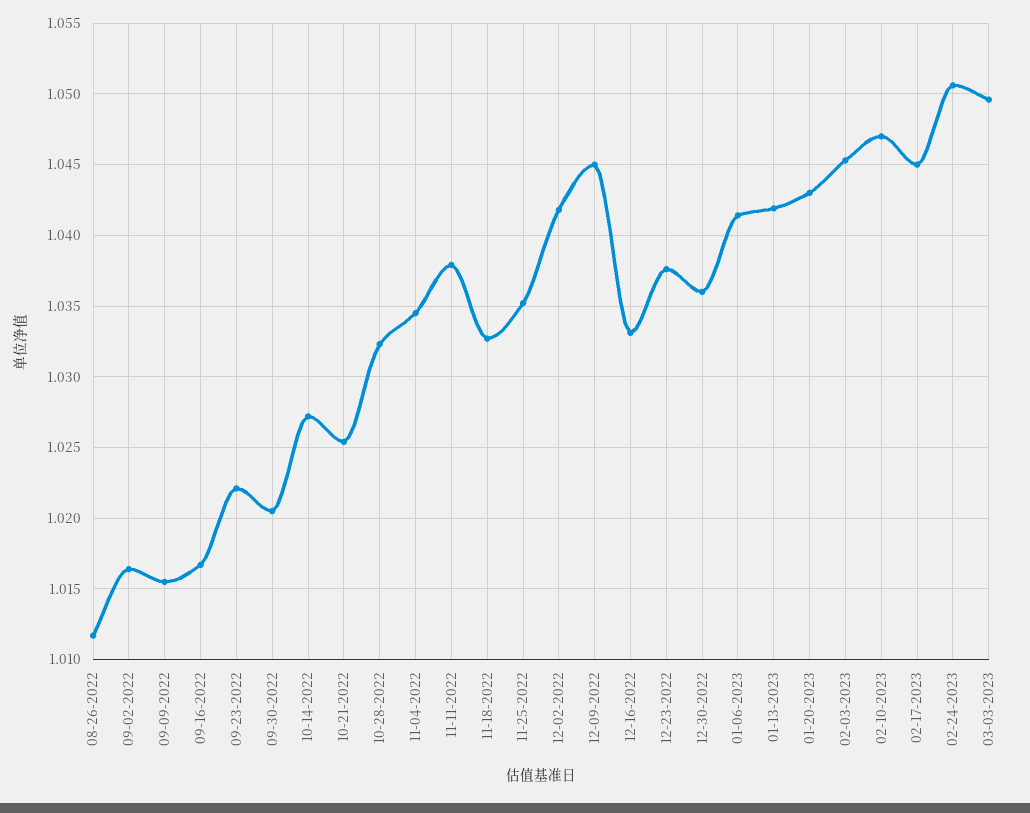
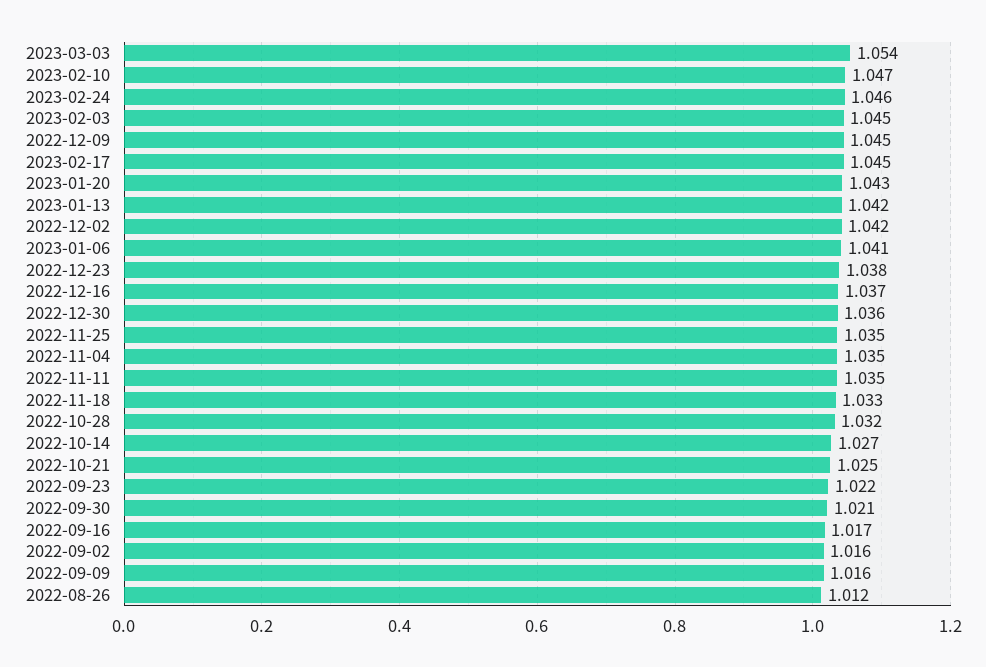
  {
    "08-26-2022": 1.012,
    "09-02-2022": 1.016,
    "09-09-2022": 1.016,
    "09-16-2022": 1.017,
    "09-23-2022": 1.022,
    "09-30-2022": 1.021,
    "10-14-2022": 1.027,
    "10-21-2022": 1.025,
    "10-28-2022": 1.032,
    "11-04-2022": 1.035,
-   "11-11-2022": 1.038,
+   "11-11-2022": 1.035,
    "11-18-2022": 1.033,
    "11-25-2022": 1.035,
    "12-02-2022": 1.042,
    "12-09-2022": 1.045,
-   "12-16-2022": 1.033,
+   "12-16-2022": 1.037,
    "12-23-2022": 1.038,
    "12-30-2022": 1.036,
    "01-06-2023": 1.041,
    "01-13-2023": 1.042,
    "01-20-2023": 1.043,
    "02-03-2023": 1.045,
    "02-10-2023": 1.047,
    "02-17-2023": 1.045,
-   "02-24-2023": 1.0505,
+   "02-24-2023": 1.046,
-   "03-03-2023": 1.0495
+   "03-03-2023": 1.054
  }

